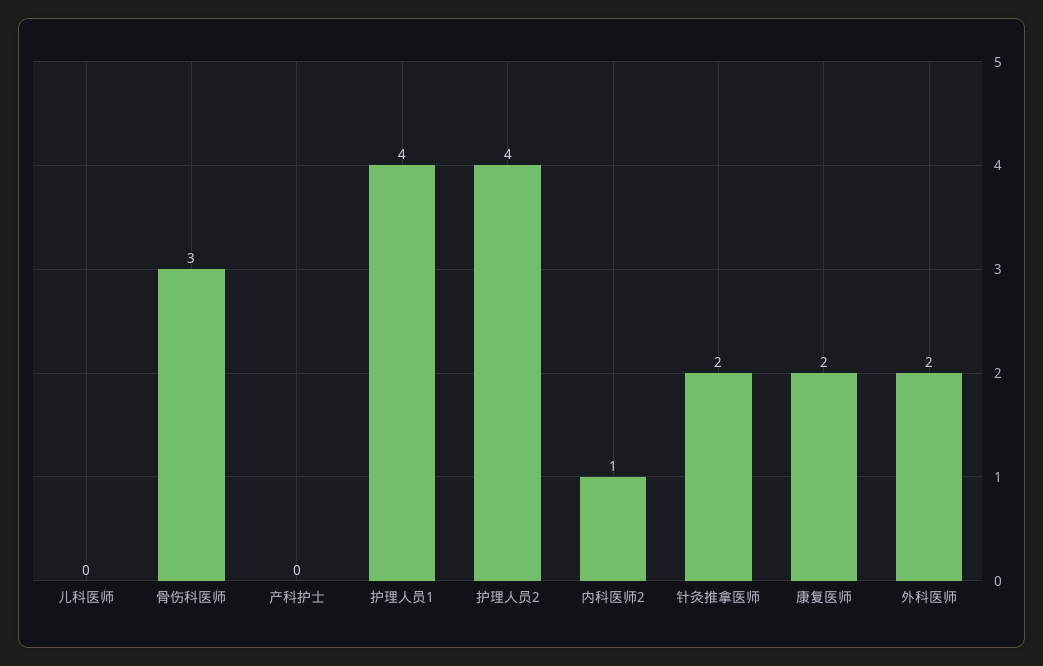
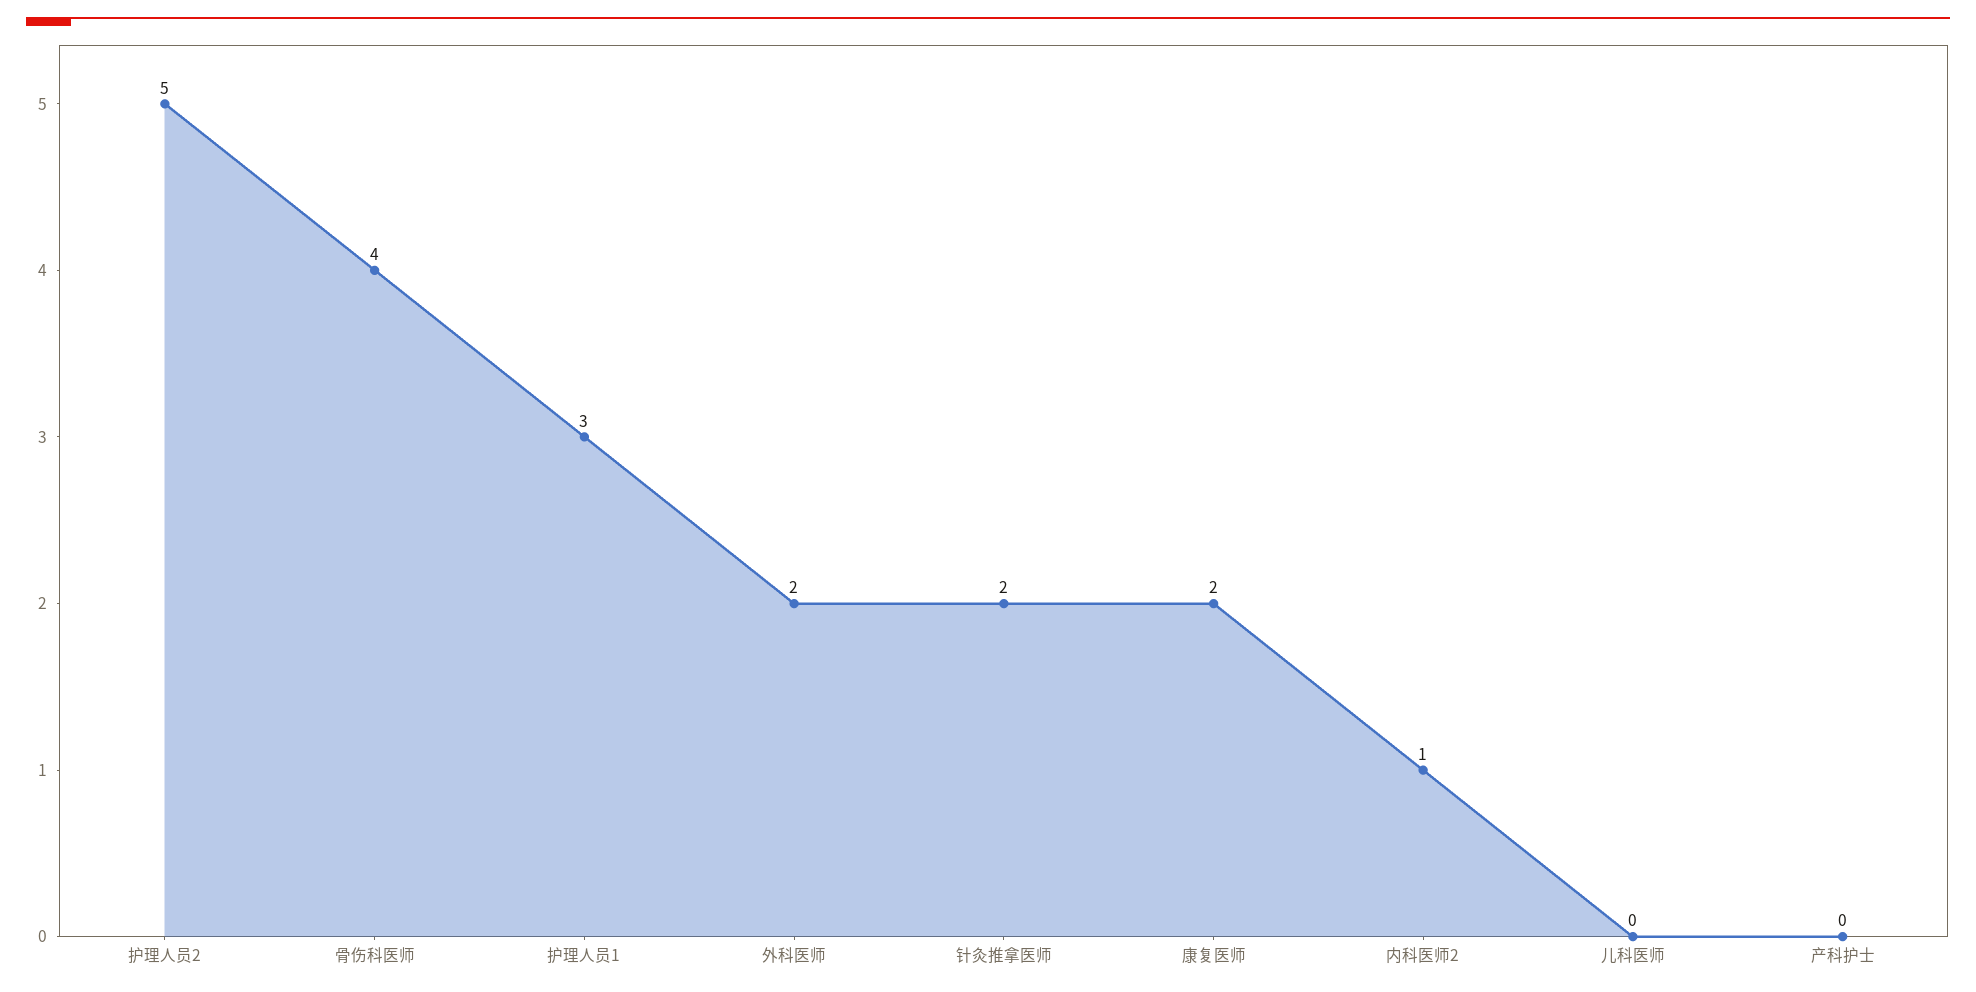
  {
    "儿科医师": 0,
-   "骨伤科医师": 3,
+   "骨伤科医师": 4,
    "产科护士": 0,
-   "护理人员1": 4,
+   "护理人员1": 3,
-   "护理人员2": 4,
+   "护理人员2": 5,
    "内科医师2": 1,
    "针灸推拿医师": 2,
    "康复医师": 2,
    "外科医师": 2
  }

